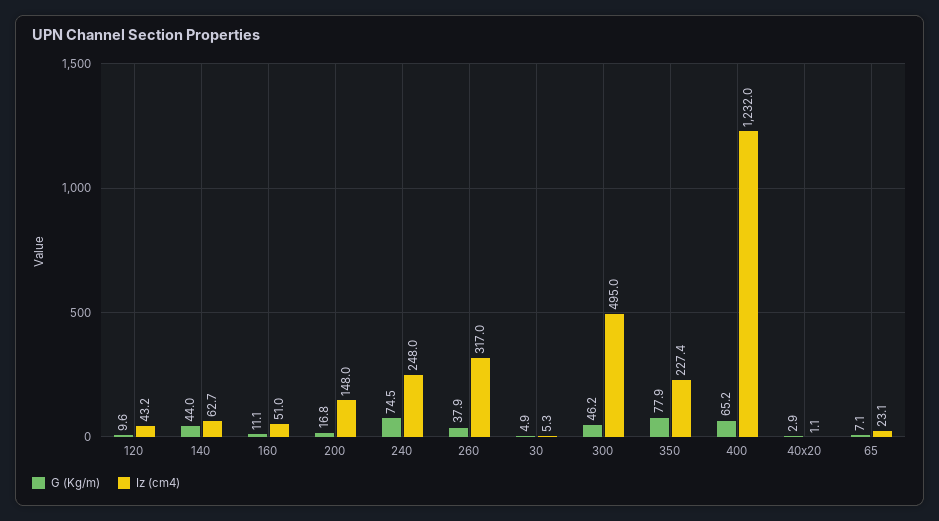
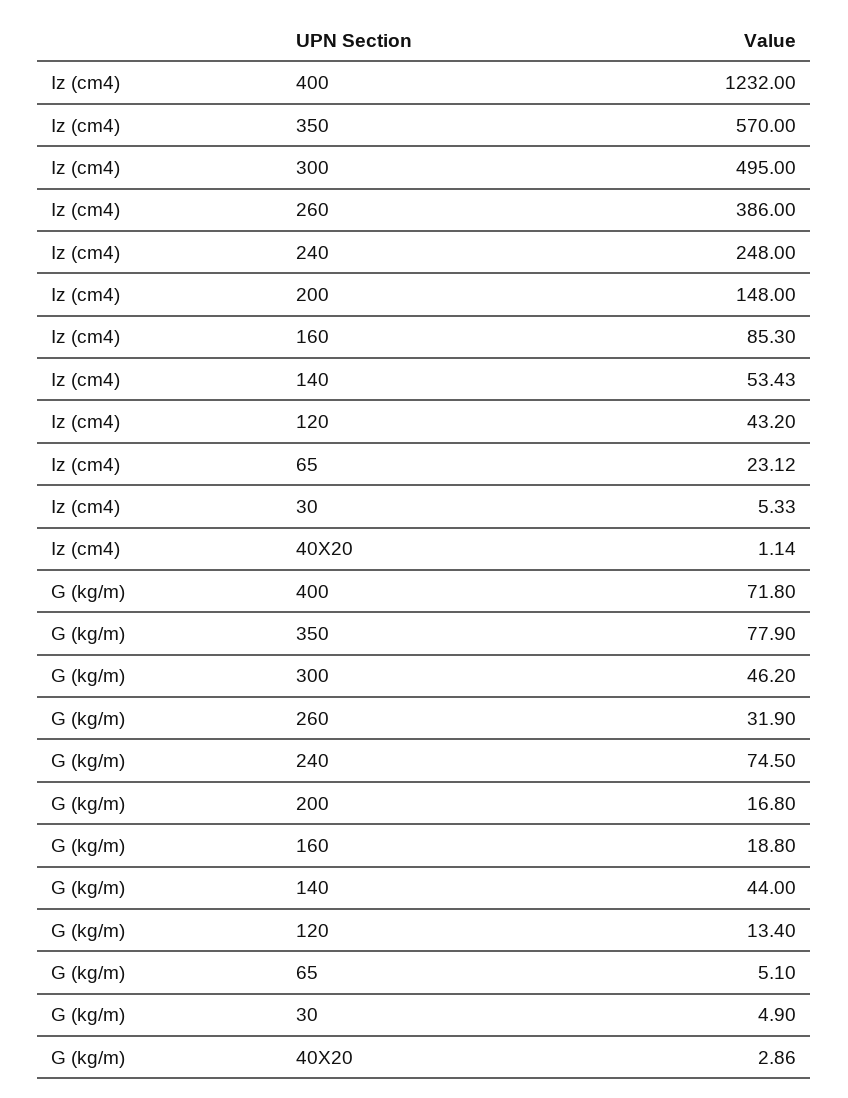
  {
    "G (Kg/m)": {
-     "120": 9.6,
+     "120": 13.4,
      "140": 44,
-     "160": 11.1,
+     "160": 18.8,
      "200": 16.8,
      "240": 74.5,
-     "260": 37.9,
+     "260": 31.9,
      "30": 4.9,
      "300": 46.2,
      "350": 77.9,
-     "400": 65.2,
+     "400": 71.8,
      "40x20": 2.86,
-     "65": 7.1
+     "65": 5.1
    },
    "Iz (cm4)": {
      "120": 43.2,
-     "140": 62.7,
+     "140": 53.43,
-     "160": 51,
+     "160": 85.3,
      "200": 148,
      "240": 248,
-     "260": 317,
+     "260": 386,
      "30": 5.33,
      "300": 495,
-     "350": 227.4,
+     "350": 570,
      "400": 1232,
      "40x20": 1.14,
      "65": 23.12
    }
  }

